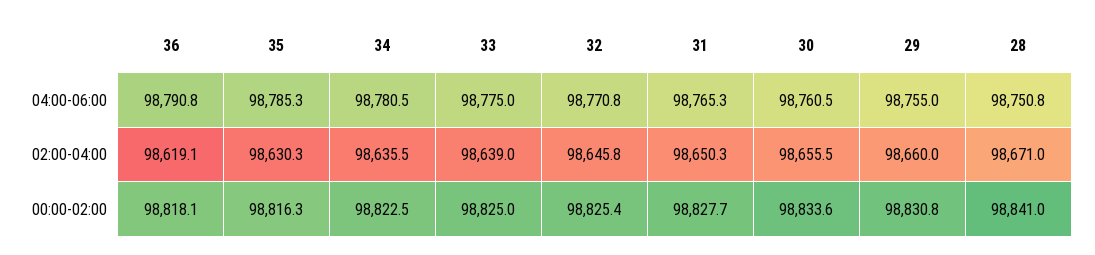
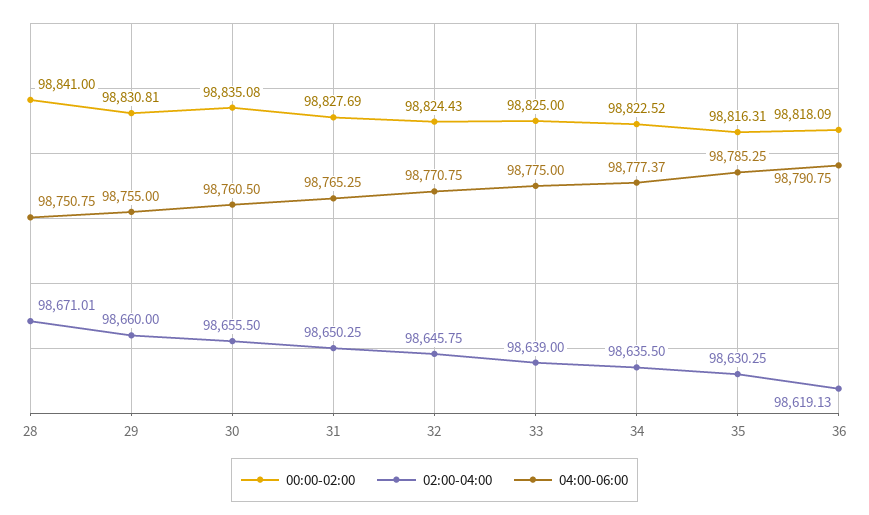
  {
    "04:00-06:00": {
      "36": 98790.75,
      "35": 98785.25,
-     "34": 98780.5,
+     "34": 98777.37,
      "33": 98775,
      "32": 98770.75,
      "31": 98765.25,
      "30": 98760.5,
      "29": 98755,
      "28": 98750.75
    },
    "02:00-04:00": {
      "36": 98619.13,
      "35": 98630.25,
      "34": 98635.5,
      "33": 98639,
      "32": 98645.75,
      "31": 98650.25,
      "30": 98655.5,
      "29": 98660,
      "28": 98671.01
    },
    "00:00-02:00": {
      "36": 98818.09,
      "35": 98816.31,
      "34": 98822.52,
      "33": 98825,
-     "32": 98825.4,
+     "32": 98824.43,
      "31": 98827.69,
-     "30": 98833.6,
+     "30": 98835.08,
      "29": 98830.81,
      "28": 98841
    }
  }

